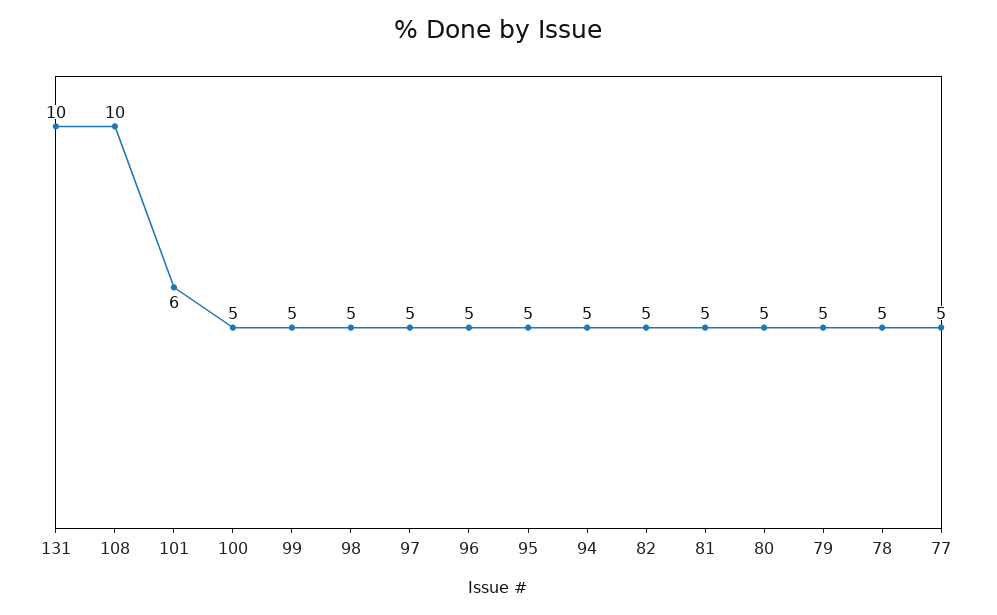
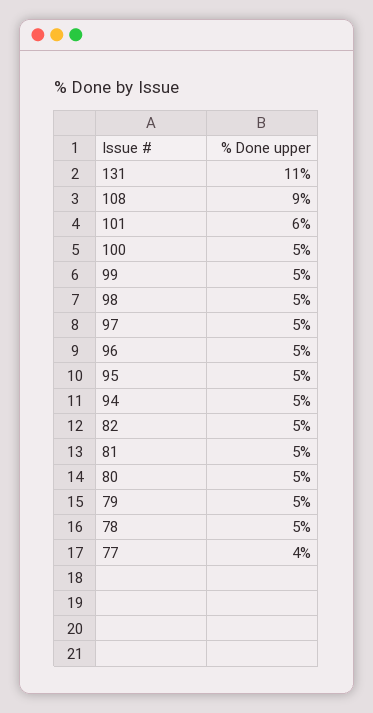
  {
-   "131": 10,
+   "131": 11,
-   "108": 10,
+   "108": 9,
    "101": 6,
    "100": 5,
    "99": 5,
    "98": 5,
    "97": 5,
    "96": 5,
    "95": 5,
    "94": 5,
    "82": 5,
    "81": 5,
    "80": 5,
    "79": 5,
    "78": 5,
-   "77": 5
+   "77": 4
  }

